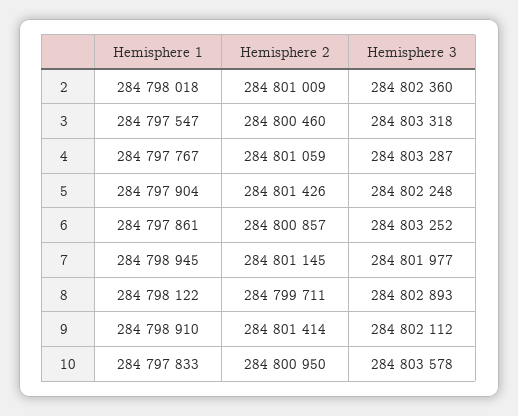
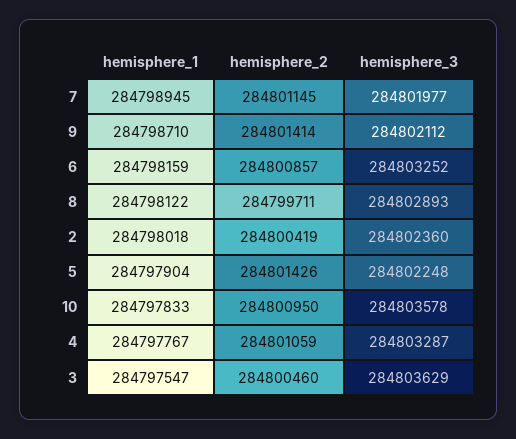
  {
    "Hemisphere 1": {
      "2": 284798018,
      "3": 284797547,
      "4": 284797767,
      "5": 284797904,
-     "6": 284797861,
+     "6": 284798159,
      "7": 284798945,
      "8": 284798122,
-     "9": 284798910,
+     "9": 284798710,
      "10": 284797833
    },
    "Hemisphere 2": {
-     "2": 284801009,
+     "2": 284800419,
      "3": 284800460,
      "4": 284801059,
      "5": 284801426,
      "6": 284800857,
      "7": 284801145,
      "8": 284799711,
      "9": 284801414,
      "10": 284800950
    },
    "Hemisphere 3": {
      "2": 284802360,
-     "3": 284803318,
+     "3": 284803629,
      "4": 284803287,
      "5": 284802248,
      "6": 284803252,
      "7": 284801977,
      "8": 284802893,
      "9": 284802112,
      "10": 284803578
    }
  }

